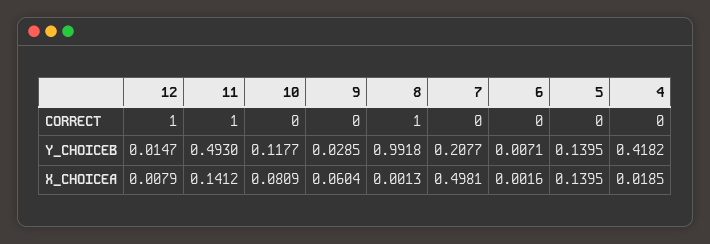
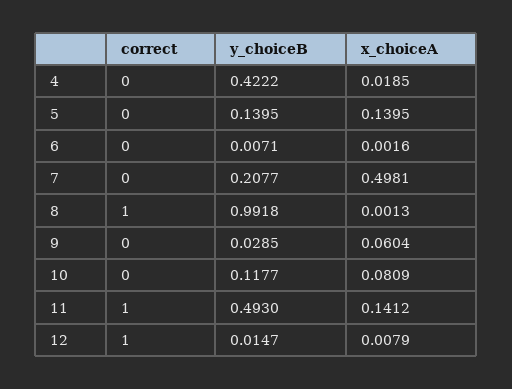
  {
    "12": {
      "CORRECT": 1,
      "Y_CHOICEB": 0.0147,
      "X_CHOICEA": 0.0079
    },
    "11": {
      "CORRECT": 1,
      "Y_CHOICEB": 0.493,
      "X_CHOICEA": 0.1412
    },
    "10": {
      "CORRECT": 0,
      "Y_CHOICEB": 0.1177,
      "X_CHOICEA": 0.0809
    },
    "9": {
      "CORRECT": 0,
      "Y_CHOICEB": 0.0285,
      "X_CHOICEA": 0.0604
    },
    "8": {
      "CORRECT": 1,
      "Y_CHOICEB": 0.9918,
      "X_CHOICEA": 0.0013
    },
    "7": {
      "CORRECT": 0,
      "Y_CHOICEB": 0.2077,
      "X_CHOICEA": 0.4981
    },
    "6": {
      "CORRECT": 0,
      "Y_CHOICEB": 0.0071,
      "X_CHOICEA": 0.0016
    },
    "5": {
      "CORRECT": 0,
      "Y_CHOICEB": 0.1395,
      "X_CHOICEA": 0.1395
    },
    "4": {
      "CORRECT": 0,
-     "Y_CHOICEB": 0.4182,
+     "Y_CHOICEB": 0.4222,
      "X_CHOICEA": 0.0185
    }
  }

